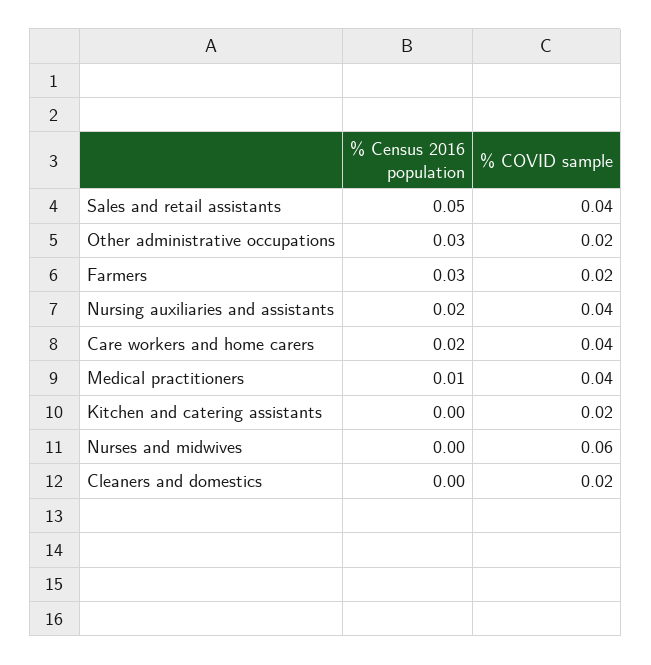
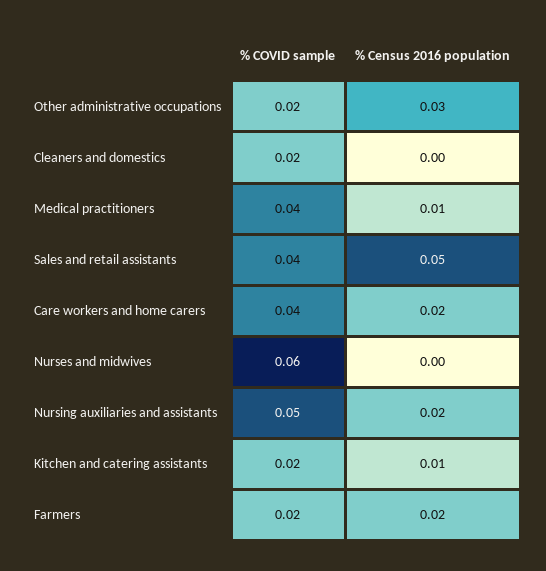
  {
    "% Census 2016 population": {
      "Sales and retail assistants": 0.05,
      "Other administrative occupations": 0.03,
-     "Farmers": 0.03,
+     "Farmers": 0.02,
      "Nursing auxiliaries and assistants": 0.02,
      "Care workers and home carers": 0.02,
      "Medical practitioners": 0.01,
-     "Kitchen and catering assistants": 0,
+     "Kitchen and catering assistants": 0.01,
      "Nurses and midwives": 0,
      "Cleaners and domestics": 0
    },
    "% COVID sample": {
      "Sales and retail assistants": 0.04,
      "Other administrative occupations": 0.02,
      "Farmers": 0.02,
-     "Nursing auxiliaries and assistants": 0.04,
+     "Nursing auxiliaries and assistants": 0.05,
      "Care workers and home carers": 0.04,
      "Medical practitioners": 0.04,
      "Kitchen and catering assistants": 0.02,
      "Nurses and midwives": 0.06,
      "Cleaners and domestics": 0.02
    }
  }

